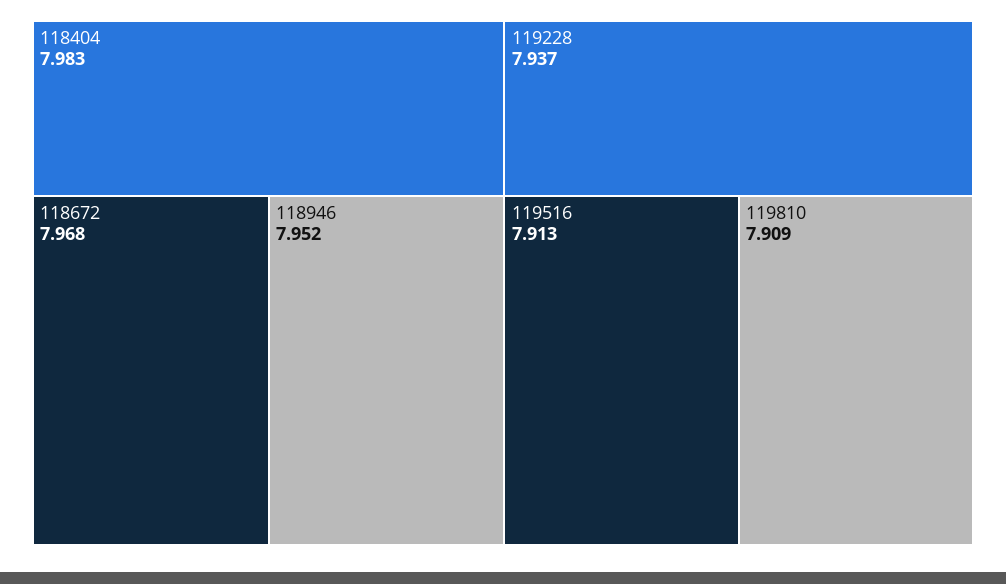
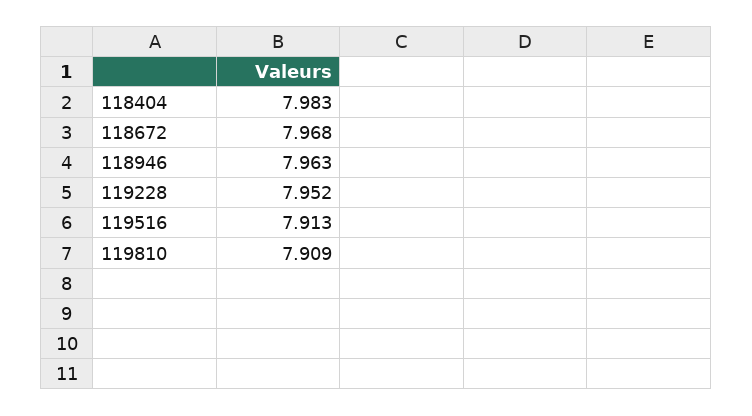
  {
    "118404": 7.983,
    "118672": 7.968,
-   "118946": 7.952,
+   "118946": 7.963,
-   "119228": 7.937,
+   "119228": 7.952,
    "119516": 7.913,
    "119810": 7.909
  }

